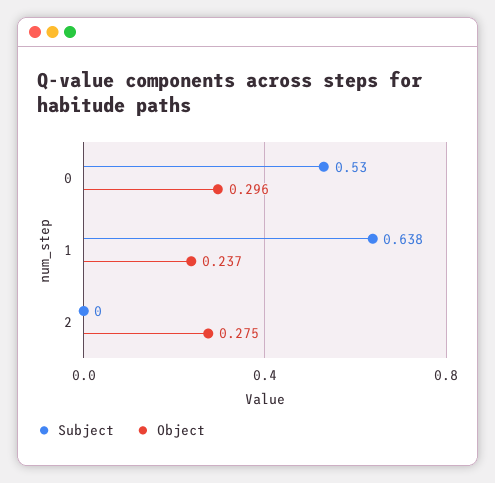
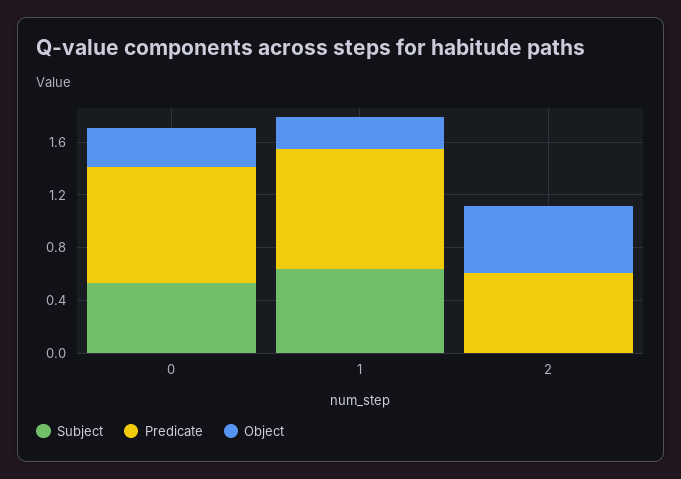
  {
    "Subject": {
      "0": 0.53,
      "1": 0.638,
      "2": 0
    },
    "Object": {
      "0": 0.296,
      "1": 0.237,
-     "2": 0.275
+     "2": 0.5
-   }
+   },
+   "Predicate": {
+     "0": 0.9,
+     "1": 0.9,
+     "2": 0.6
+   }
  }

